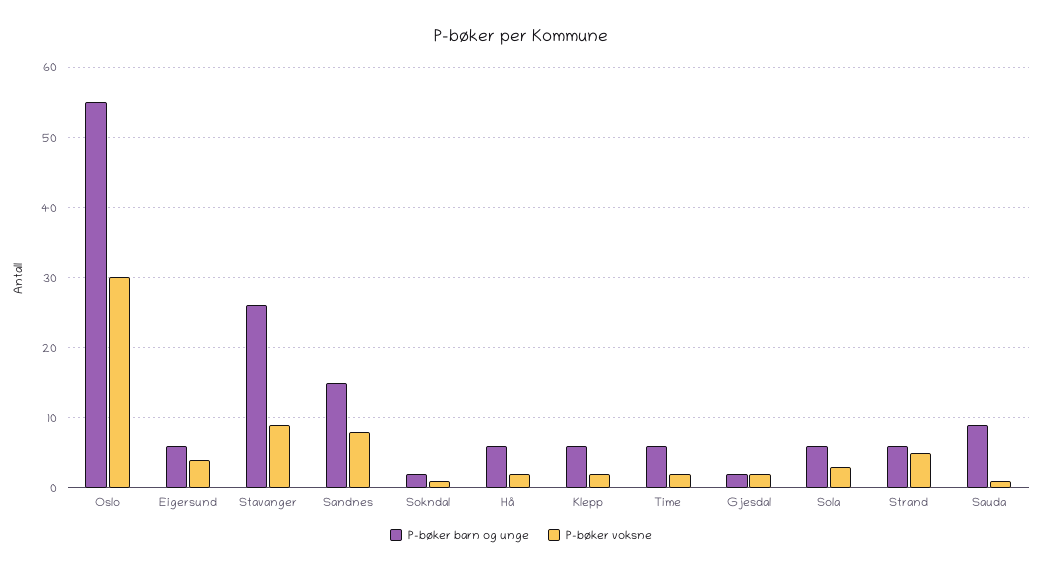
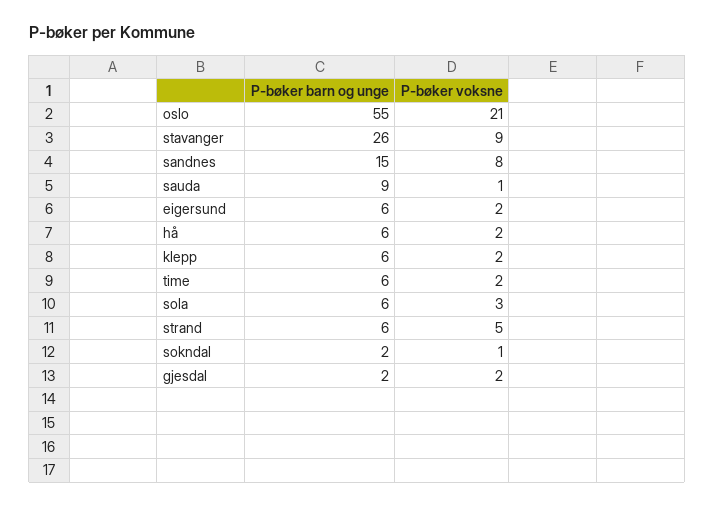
  {
    "P-bøker barn og unge": {
      "Oslo": 55,
      "Eigersund": 6,
      "Stavanger": 26,
      "Sandnes": 15,
      "Sokndal": 2,
      "Hå": 6,
      "Klepp": 6,
      "Time": 6,
      "Gjesdal": 2,
      "Sola": 6,
      "Strand": 6,
      "Sauda": 9
    },
    "P-bøker voksne": {
-     "Oslo": 30,
+     "Oslo": 21,
-     "Eigersund": 4,
+     "Eigersund": 2,
      "Stavanger": 9,
      "Sandnes": 8,
      "Sokndal": 1,
      "Hå": 2,
      "Klepp": 2,
      "Time": 2,
      "Gjesdal": 2,
      "Sola": 3,
      "Strand": 5,
      "Sauda": 1
    }
  }

